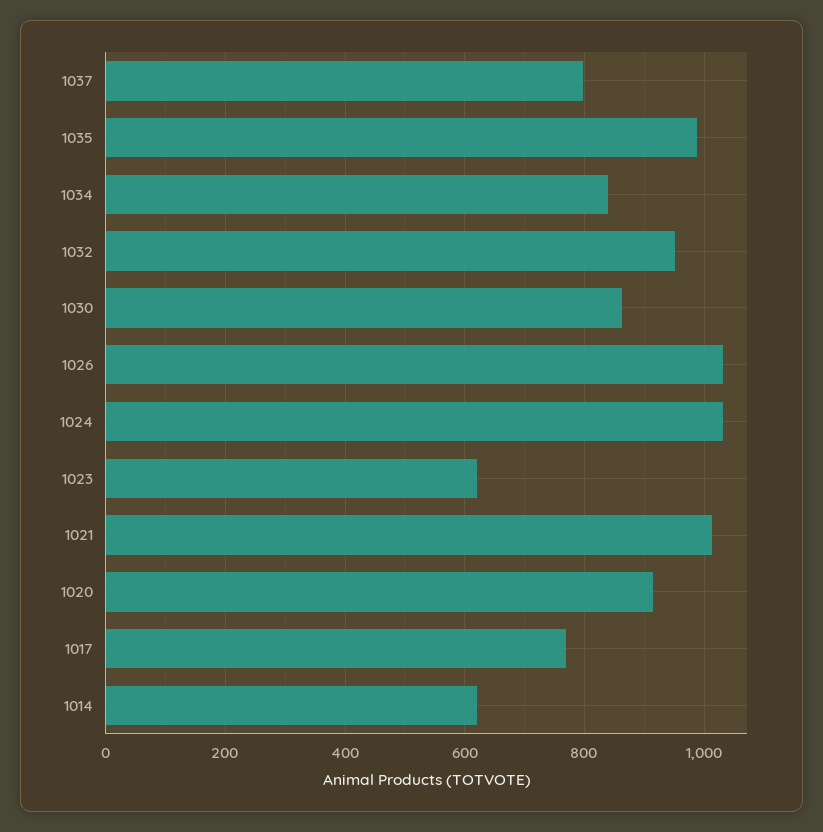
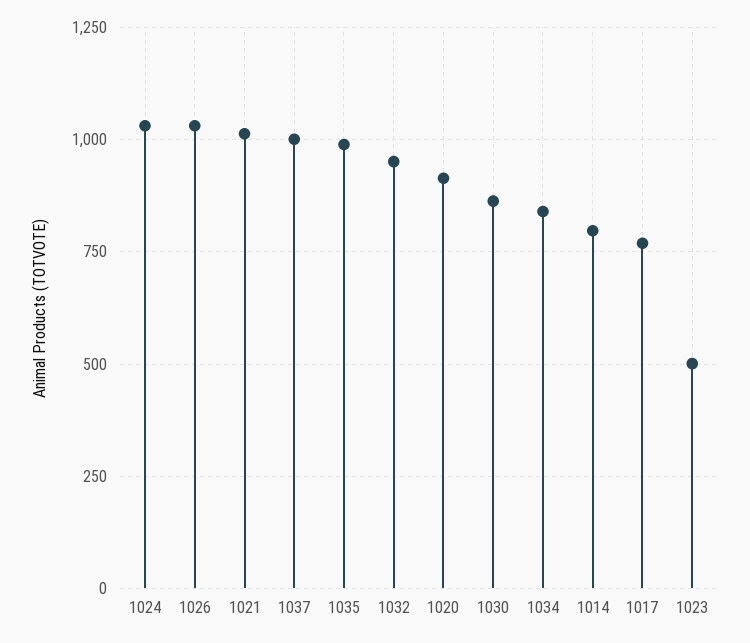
  {
-   "1037": 800,
+   "1037": 1000,
    "1035": 980,
    "1034": 840,
    "1032": 960,
    "1030": 860,
    "1026": 1040,
    "1024": 1040,
-   "1023": 620,
+   "1023": 500,
    "1021": 1020,
    "1020": 920,
    "1017": 760,
-   "1014": 620
+   "1014": 800
  }

